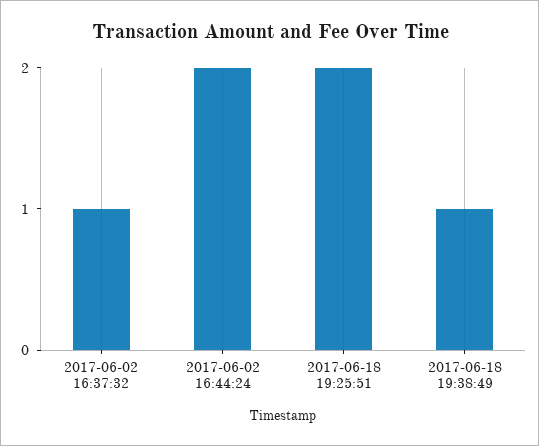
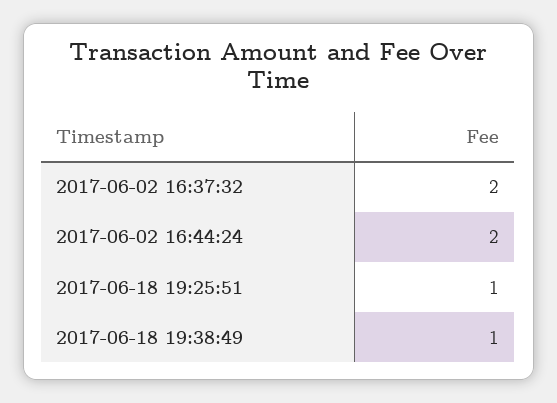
  {
-   "2017-06-02 16:37:32": 1,
+   "2017-06-02 16:37:32": 2,
    "2017-06-02 16:44:24": 2,
-   "2017-06-18 19:25:51": 2,
+   "2017-06-18 19:25:51": 1,
    "2017-06-18 19:38:49": 1
  }

